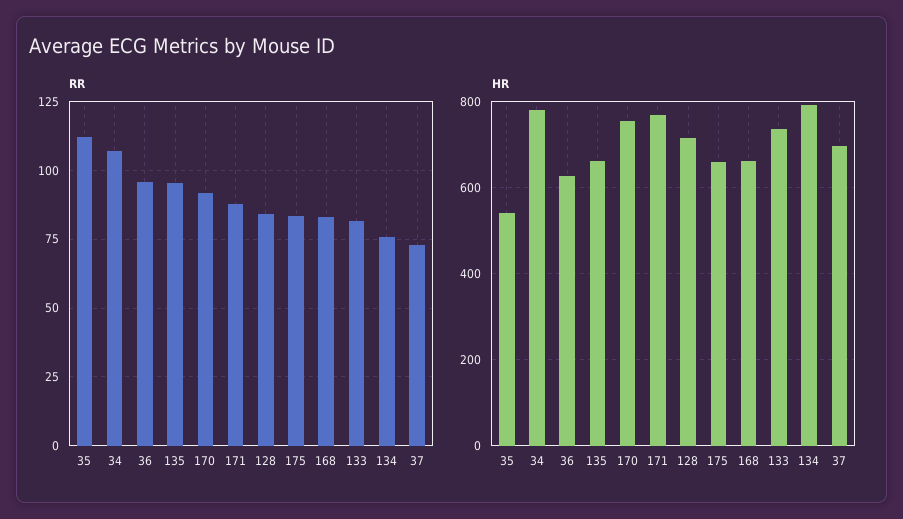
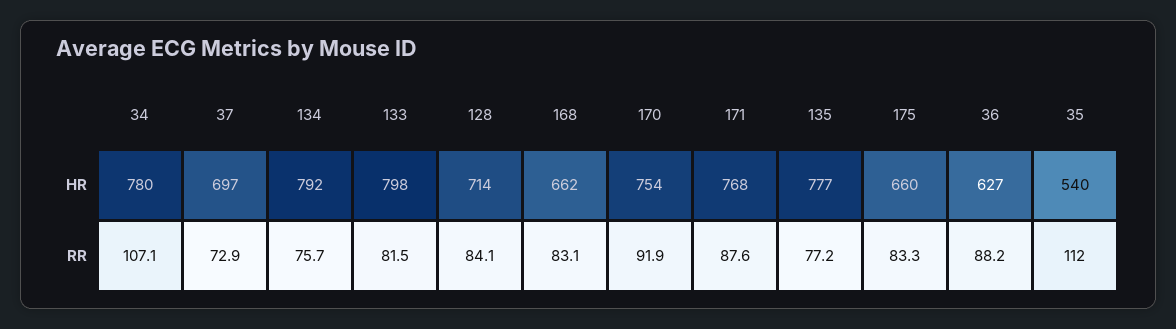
  {
    "RR": {
      "35": 112,
      "34": 107.1,
-     "36": 95,
+     "36": 88.2,
-     "135": 95,
+     "135": 77.2,
      "170": 91.9,
      "171": 87.6,
      "128": 84.1,
      "175": 83.3,
      "168": 83.1,
      "133": 81.5,
      "134": 75.7,
      "37": 72.9
    },
    "HR": {
      "35": 540,
      "34": 780,
      "36": 627,
-     "135": 660,
+     "135": 777,
      "170": 754,
      "171": 768,
      "128": 714,
      "175": 660,
      "168": 662,
-     "133": 740,
+     "133": 798,
      "134": 792,
      "37": 697
    }
  }

